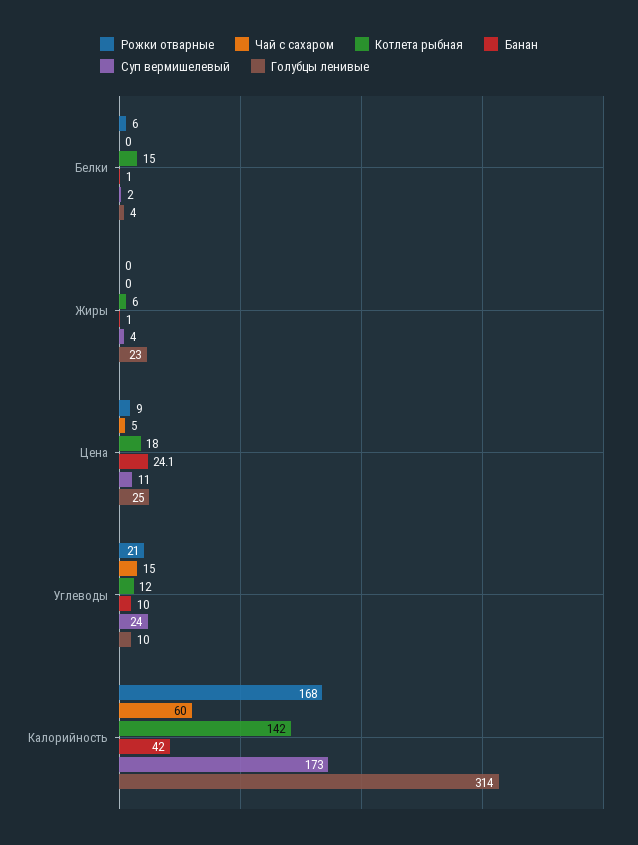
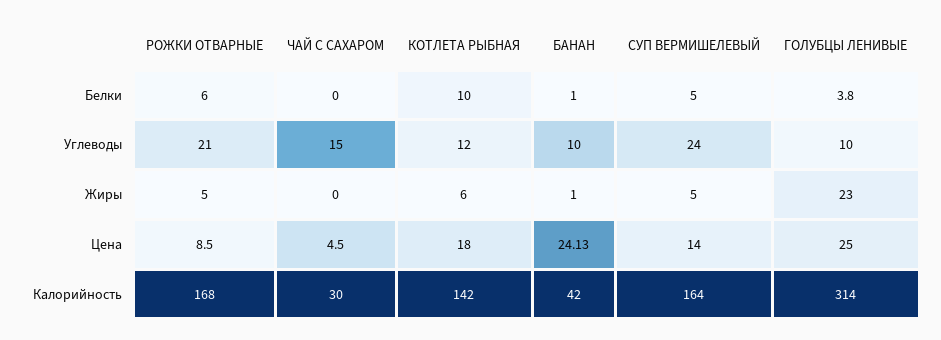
  {
    "Рожки отварные": {
      "Белки": 6,
-     "Жиры": 0,
+     "Жиры": 5,
      "Цена": 8.5,
      "Углеводы": 21,
      "Калорийность": 168
    },
    "Чай с сахаром": {
      "Белки": 0,
      "Жиры": 0,
      "Цена": 4.5,
      "Углеводы": 15,
-     "Калорийность": 60
+     "Калорийность": 30
    },
    "Котлета рыбная": {
-     "Белки": 15,
+     "Белки": 10,
      "Жиры": 6,
      "Цена": 18,
      "Углеводы": 12,
      "Калорийность": 142
    },
    "Банан": {
      "Белки": 1,
      "Жиры": 1,
      "Цена": 24.13,
      "Углеводы": 10,
      "Калорийность": 42
    },
    "Суп вермишелевый": {
-     "Белки": 2,
+     "Белки": 5,
-     "Жиры": 4,
+     "Жиры": 5,
-     "Цена": 11,
+     "Цена": 14,
      "Углеводы": 24,
-     "Калорийность": 173
+     "Калорийность": 164
    },
    "Голубцы ленивые": {
      "Белки": 3.8,
      "Жиры": 23,
      "Цена": 25,
      "Углеводы": 10,
      "Калорийность": 314
    }
  }

